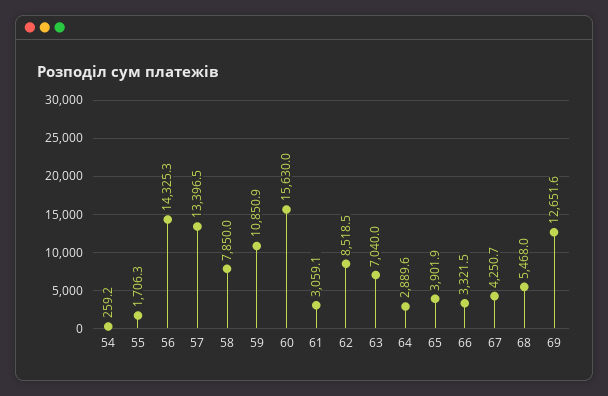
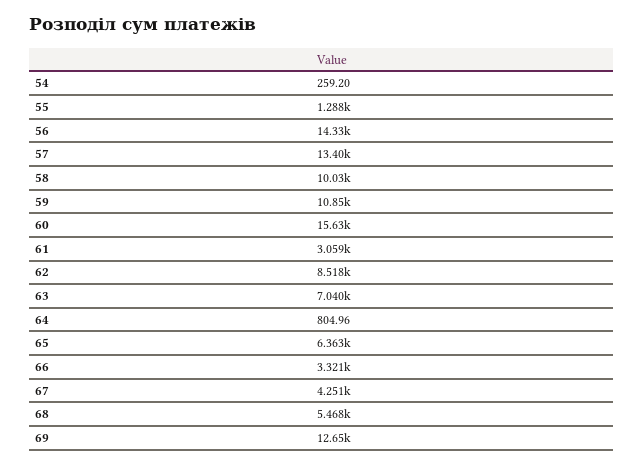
  {
    "54": 259.2,
-   "55": 1706.3,
+   "55": 1288,
    "56": 14325.3,
    "57": 13396.5,
-   "58": 7850,
+   "58": 10030,
    "59": 10850.9,
    "60": 15630,
    "61": 3059.1,
    "62": 8518.5,
    "63": 7040,
-   "64": 2889.6,
+   "64": 804.96,
-   "65": 3901.9,
+   "65": 6363,
    "66": 3321.5,
    "67": 4250.7,
    "68": 5468,
    "69": 12651.6
  }

